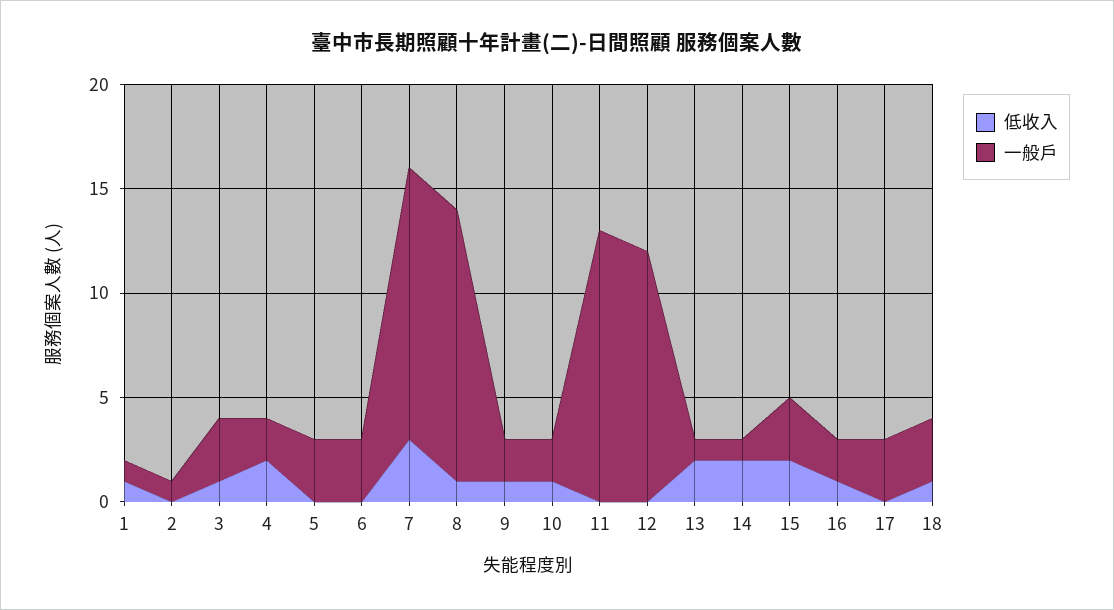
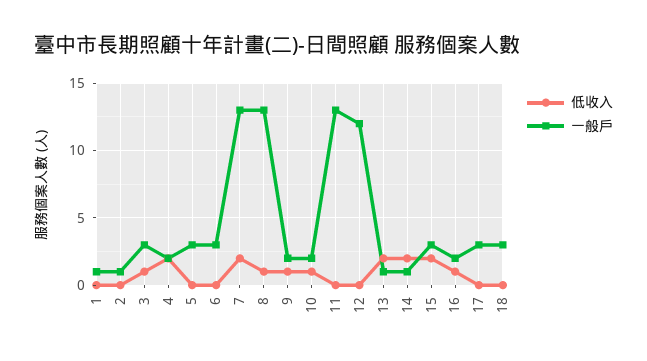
  {
    "低收入": {
-     "1": 1,
+     "1": 0,
      "2": 0,
      "3": 1,
      "4": 2,
      "5": 0,
      "6": 0,
-     "7": 3,
+     "7": 2,
      "8": 1,
      "9": 1,
      "10": 1,
      "11": 0,
      "12": 0,
      "13": 2,
      "14": 2,
      "15": 2,
      "16": 1,
      "17": 0,
-     "18": 1
+     "18": 0
    },
    "一般戶": {
      "1": 1,
      "2": 1,
      "3": 3,
      "4": 2,
      "5": 3,
      "6": 3,
      "7": 13,
      "8": 13,
      "9": 2,
      "10": 2,
      "11": 13,
      "12": 12,
      "13": 1,
      "14": 1,
      "15": 3,
      "16": 2,
      "17": 3,
      "18": 3
    }
  }

